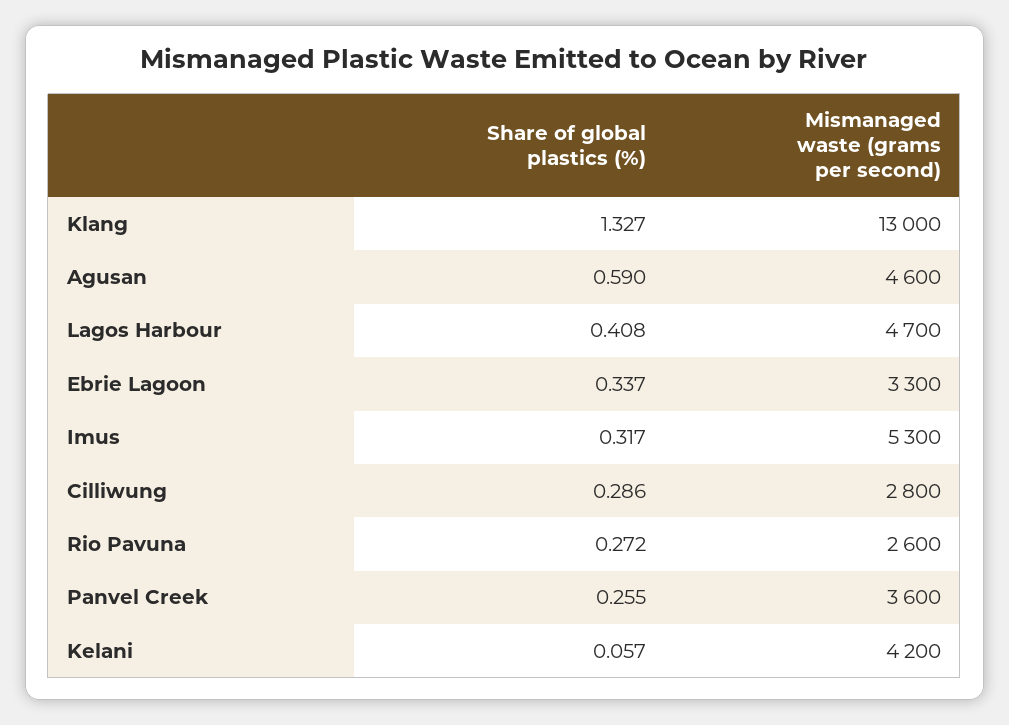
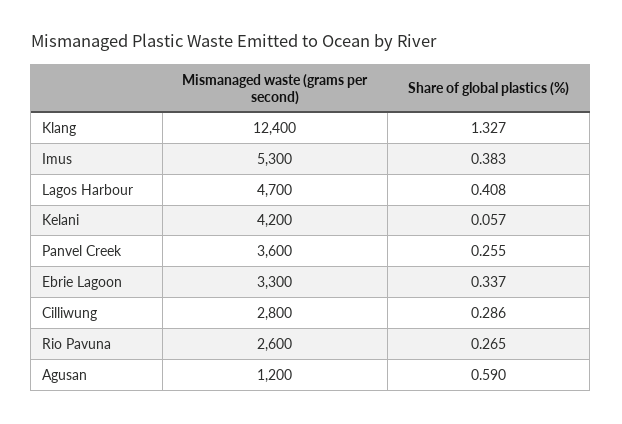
  {
    "Share of global plastics (%)": {
      "Klang": 1.327,
      "Agusan": 0.59,
      "Lagos Harbour": 0.408,
      "Ebrie Lagoon": 0.337,
-     "Imus": 0.317,
+     "Imus": 0.383,
      "Cilliwung": 0.286,
-     "Rio Pavuna": 0.272,
+     "Rio Pavuna": 0.265,
      "Panvel Creek": 0.255,
      "Kelani": 0.057
    },
    "Mismanaged waste (grams per second)": {
-     "Klang": 13000,
+     "Klang": 12400,
-     "Agusan": 4600,
+     "Agusan": 1200,
      "Lagos Harbour": 4700,
      "Ebrie Lagoon": 3300,
      "Imus": 5300,
      "Cilliwung": 2800,
      "Rio Pavuna": 2600,
      "Panvel Creek": 3600,
      "Kelani": 4200
    }
  }

